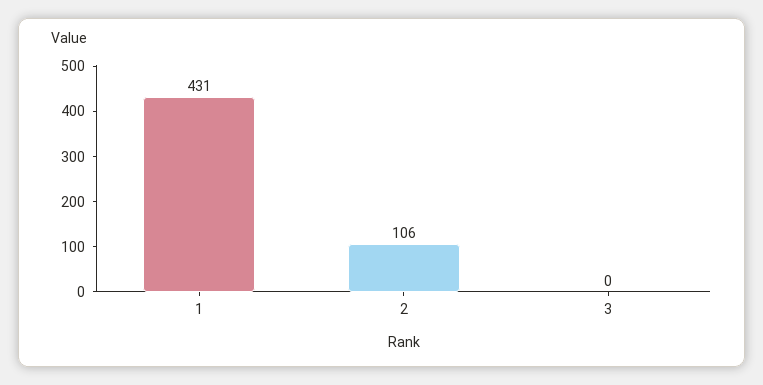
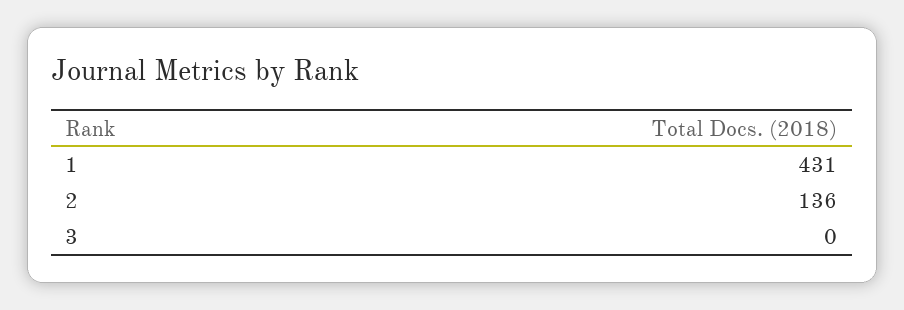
  {
    "1": 431,
-   "2": 106,
+   "2": 136,
    "3": 0
  }

